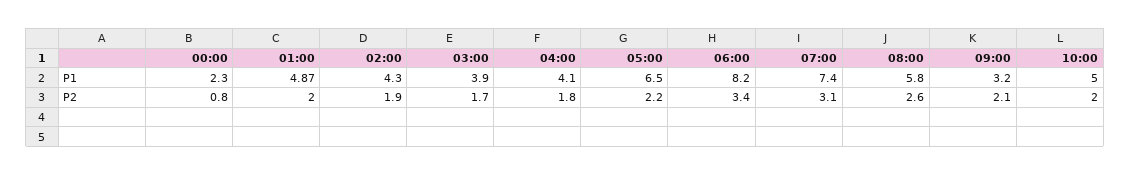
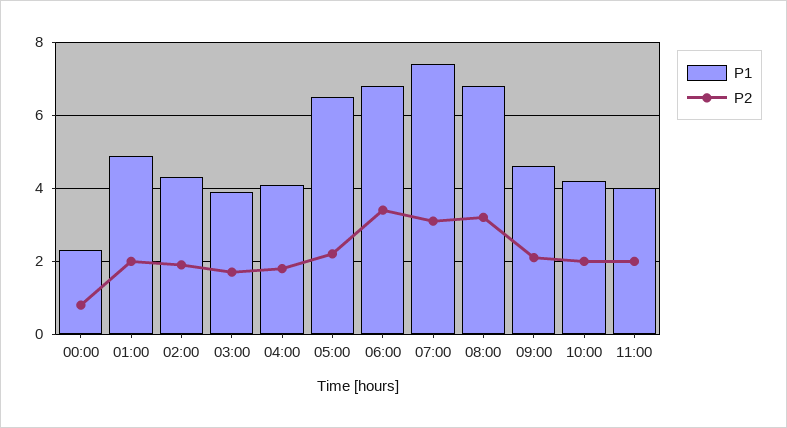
  {
    "P1": {
      "00:00": 2.3,
      "01:00": 4.87,
      "02:00": 4.3,
      "03:00": 3.9,
      "04:00": 4.1,
      "05:00": 6.5,
-     "06:00": 8.2,
+     "06:00": 6.8,
      "07:00": 7.4,
-     "08:00": 5.8,
+     "08:00": 6.8,
-     "09:00": 3.2,
+     "09:00": 4.6,
-     "10:00": 5
+     "10:00": 4.2,
+     "11:00": 4
    },
    "P2": {
      "00:00": 0.8,
      "01:00": 2,
      "02:00": 1.9,
      "03:00": 1.7,
      "04:00": 1.8,
      "05:00": 2.2,
      "06:00": 3.4,
      "07:00": 3.1,
-     "08:00": 2.6,
+     "08:00": 3.2,
      "09:00": 2.1,
-     "10:00": 2
+     "10:00": 2,
+     "11:00": 2
    }
  }

